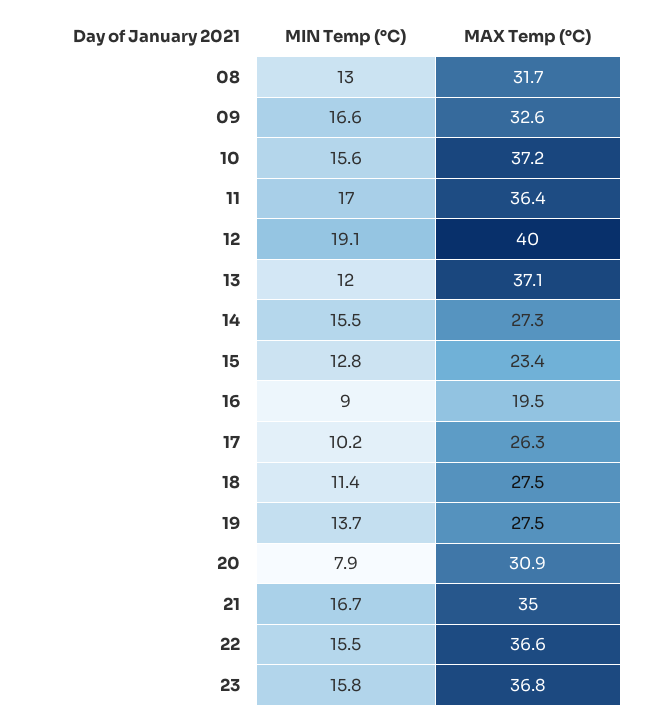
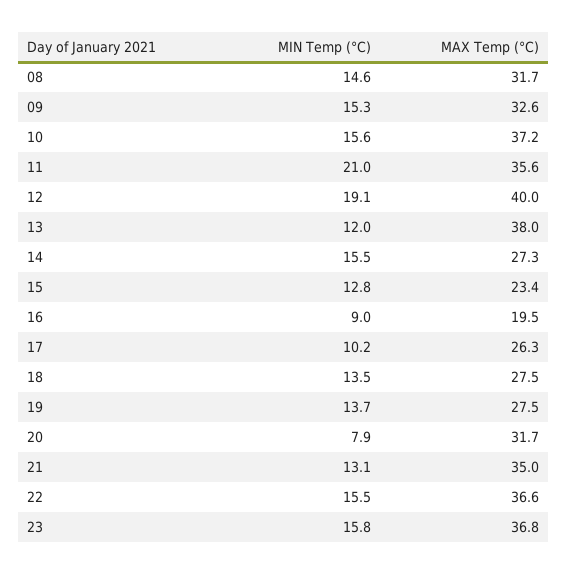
  {
    "MIN Temp (°C)": {
-     "08": 13,
+     "08": 14.6,
-     "09": 16.6,
+     "09": 15.3,
      "10": 15.6,
-     "11": 17,
+     "11": 21,
      "12": 19.1,
      "13": 12,
      "14": 15.5,
      "15": 12.8,
      "16": 9,
      "17": 10.2,
-     "18": 11.4,
+     "18": 13.5,
      "19": 13.7,
      "20": 7.9,
-     "21": 16.7,
+     "21": 13.1,
      "22": 15.5,
      "23": 15.8
    },
    "MAX Temp (°C)": {
      "08": 31.7,
      "09": 32.6,
      "10": 37.2,
-     "11": 36.4,
+     "11": 35.6,
      "12": 40,
-     "13": 37.1,
+     "13": 38,
      "14": 27.3,
      "15": 23.4,
      "16": 19.5,
      "17": 26.3,
      "18": 27.5,
      "19": 27.5,
-     "20": 30.9,
+     "20": 31.7,
      "21": 35,
      "22": 36.6,
      "23": 36.8
    }
  }

